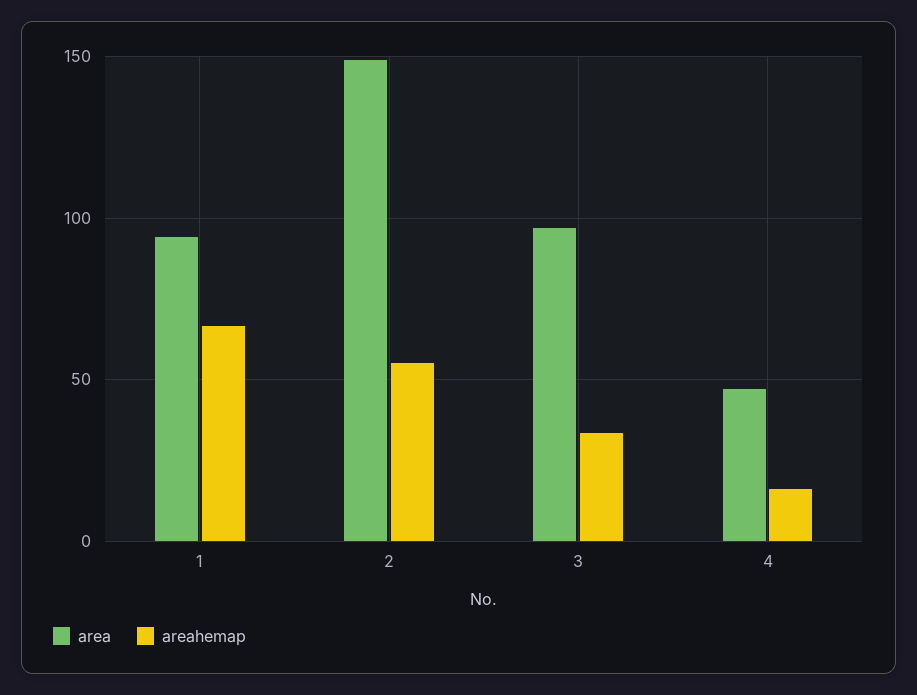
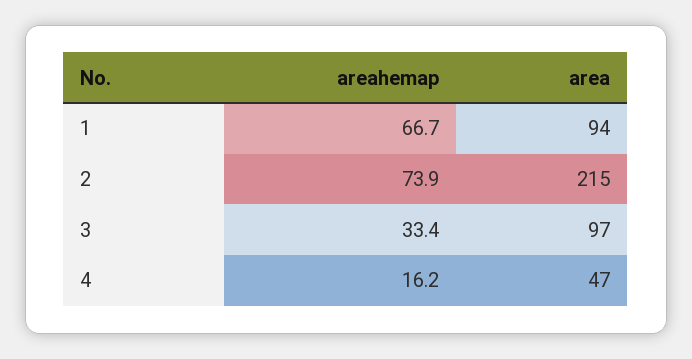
  {
    "area": {
      "1": 94,
-     "2": 150,
+     "2": 215,
      "3": 97,
      "4": 47
    },
    "areahemap": {
      "1": 66.7,
-     "2": 55,
+     "2": 73.9,
      "3": 33.4,
      "4": 16.2
    }
  }

